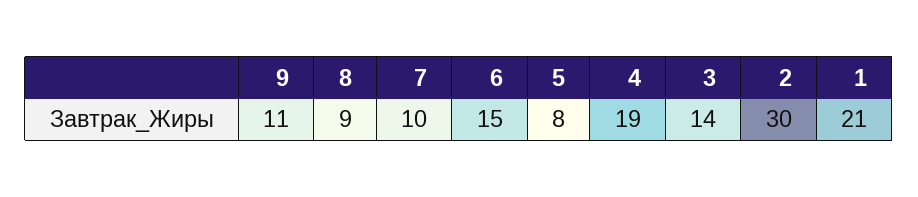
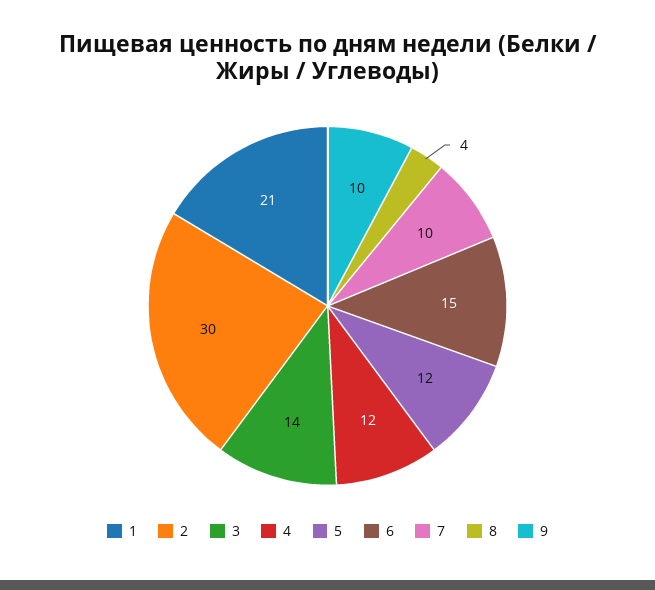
  {
-   "9": 11,
+   "9": 10,
-   "8": 9,
+   "8": 4,
    "7": 10,
    "6": 15,
-   "5": 8,
+   "5": 12,
-   "4": 19,
+   "4": 12,
    "3": 14,
    "2": 30,
    "1": 21
  }

